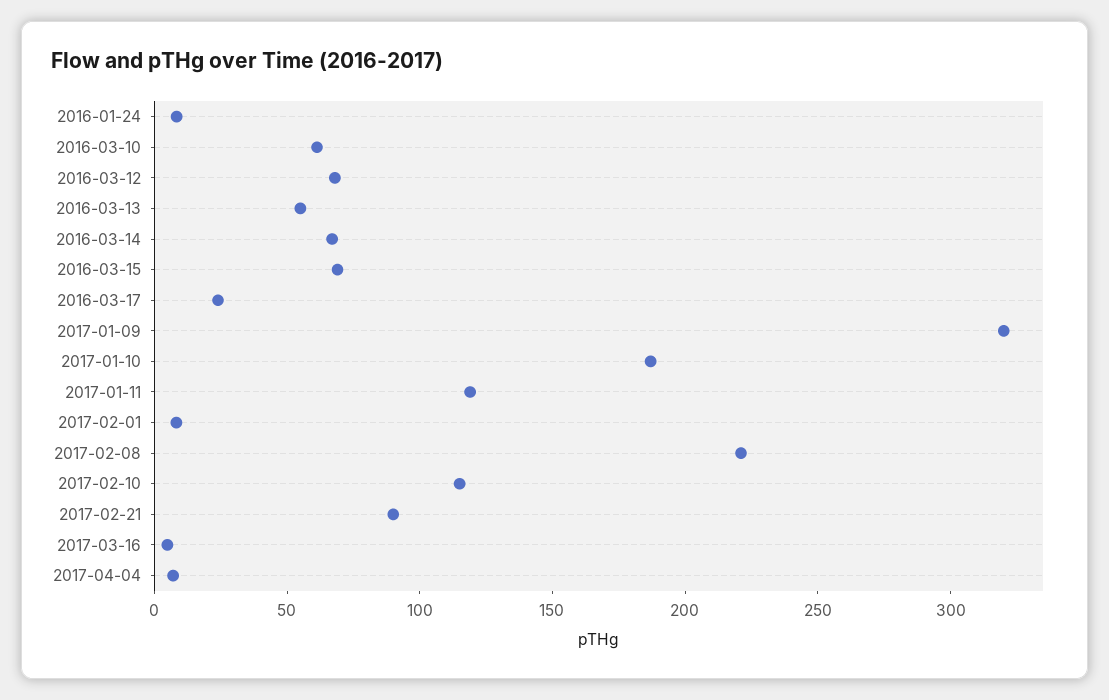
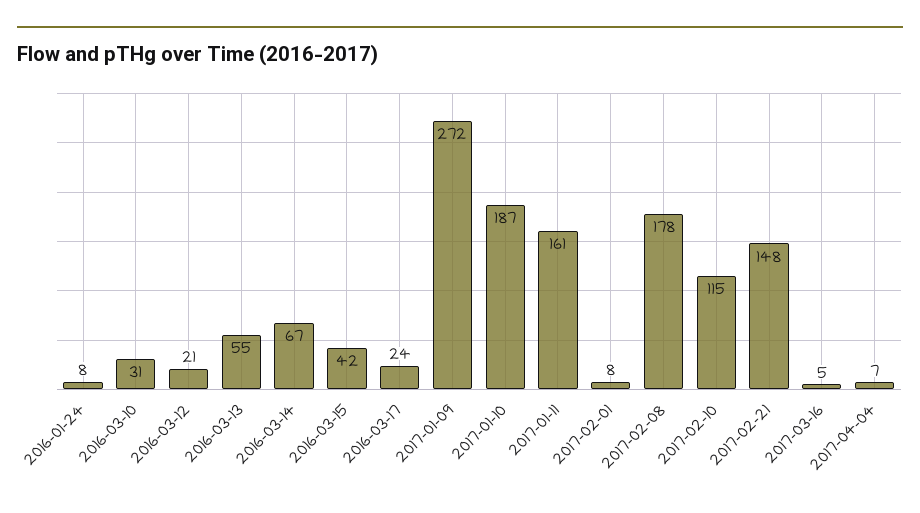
  {
    "2016-01-24": 8,
-   "2016-03-10": 60,
+   "2016-03-10": 31,
-   "2016-03-12": 70,
+   "2016-03-12": 21,
    "2016-03-13": 55,
    "2016-03-14": 67,
-   "2016-03-15": 70,
+   "2016-03-15": 42,
    "2016-03-17": 24,
-   "2017-01-09": 320,
+   "2017-01-09": 272,
    "2017-01-10": 187,
-   "2017-01-11": 120,
+   "2017-01-11": 161,
    "2017-02-01": 8,
-   "2017-02-08": 220,
+   "2017-02-08": 178,
    "2017-02-10": 115,
-   "2017-02-21": 90,
+   "2017-02-21": 148,
    "2017-03-16": 5,
    "2017-04-04": 7
  }

